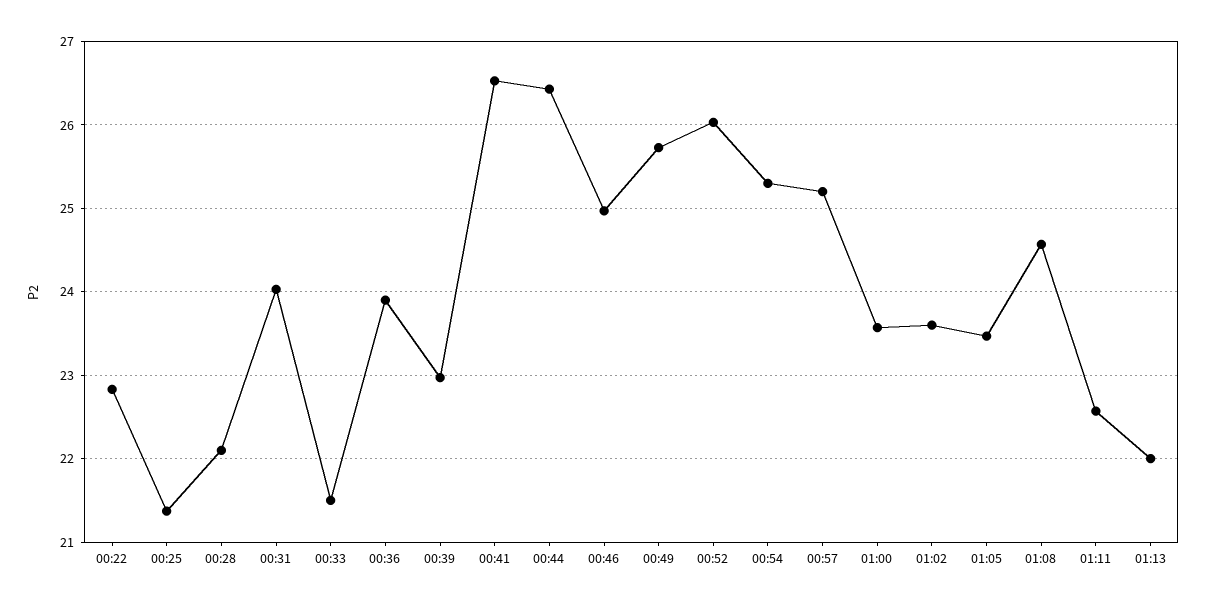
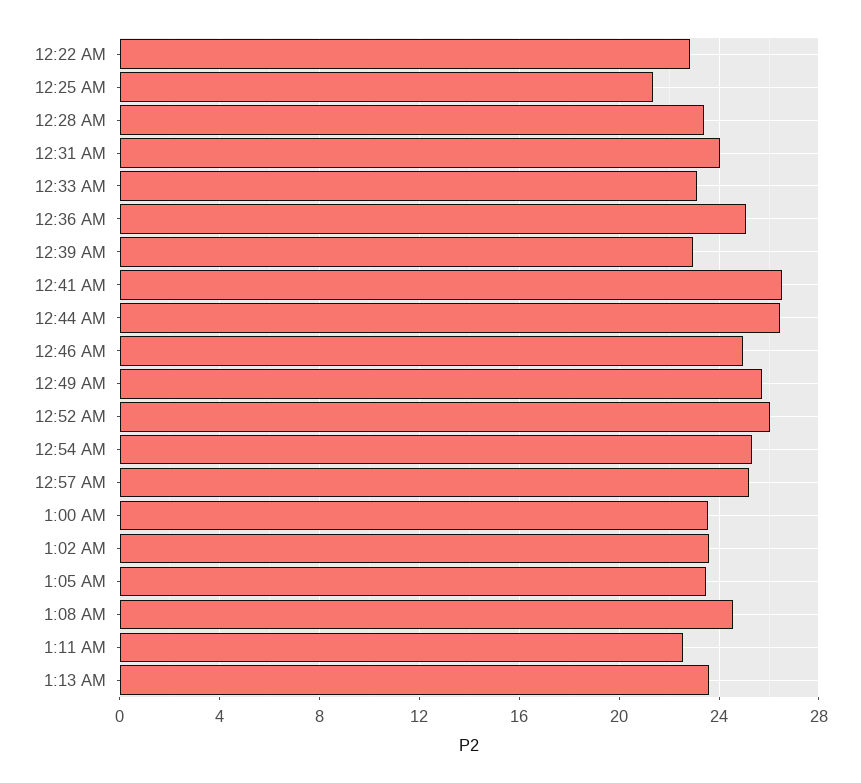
  {
    "00:22": 22.8,
    "00:25": 21.4,
-   "00:28": 22.1,
+   "00:28": 23.5,
    "00:31": 24,
-   "00:33": 21.5,
+   "00:33": 23,
-   "00:36": 23.9,
+   "00:36": 25,
    "00:39": 23,
    "00:41": 26.5,
    "00:44": 26.4,
    "00:46": 25,
    "00:49": 25.7,
    "00:52": 26,
    "00:54": 25.3,
    "00:57": 25.2,
    "01:00": 23.6,
    "01:02": 23.6,
    "01:05": 23.5,
    "01:08": 24.6,
    "01:11": 22.6,
-   "01:13": 22
+   "01:13": 23.5
  }

